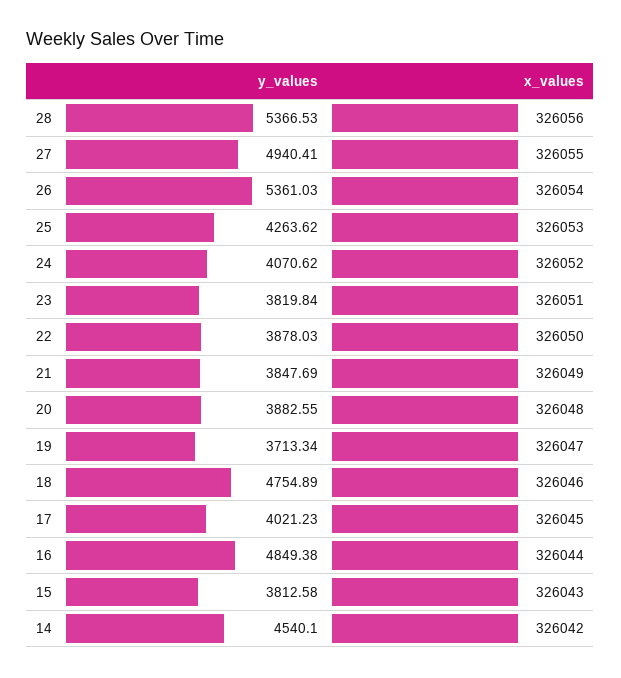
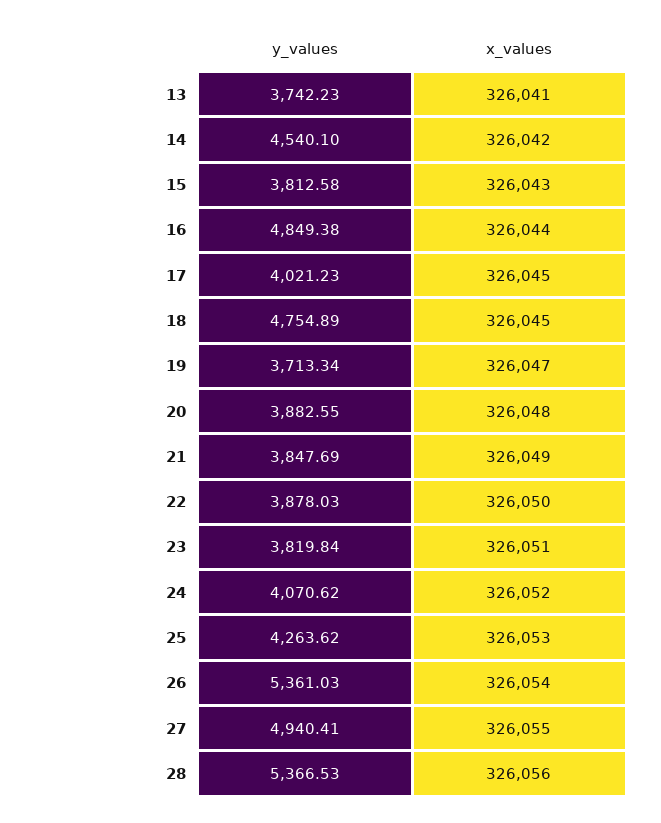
  {
    "y_values": {
      "28": 5366.53,
      "27": 4940.41,
      "26": 5361.03,
      "25": 4263.62,
      "24": 4070.62,
      "23": 3819.84,
      "22": 3878.03,
      "21": 3847.69,
      "20": 3882.55,
      "19": 3713.34,
      "18": 4754.89,
      "17": 4021.23,
      "16": 4849.38,
      "15": 3812.58,
-     "14": 4540.1
+     "14": 4540.1,
+     "13": 3742.23
    },
    "x_values": {
      "28": 326056,
      "27": 326055,
      "26": 326054,
      "25": 326053,
      "24": 326052,
      "23": 326051,
      "22": 326050,
      "21": 326049,
      "20": 326048,
      "19": 326047,
-     "18": 326046,
+     "18": 326045,
      "17": 326045,
      "16": 326044,
      "15": 326043,
-     "14": 326042
+     "14": 326042,
+     "13": 326041
    }
  }

